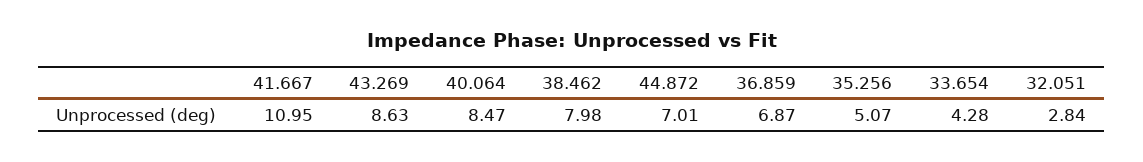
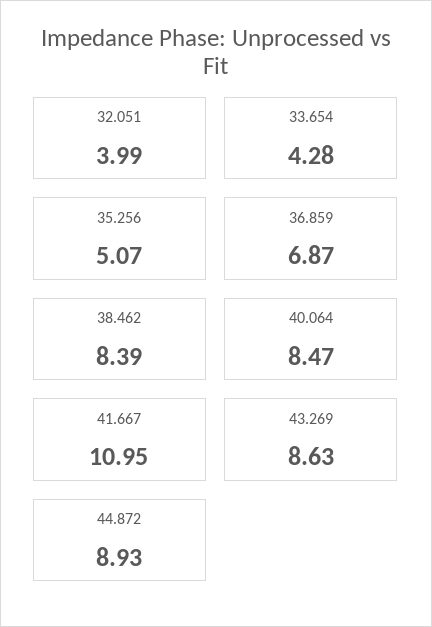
  {
    "41.667": 10.95,
    "43.269": 8.63,
    "40.064": 8.47,
-   "38.462": 7.98,
+   "38.462": 8.39,
-   "44.872": 7.01,
+   "44.872": 8.93,
    "36.859": 6.87,
    "35.256": 5.07,
    "33.654": 4.28,
-   "32.051": 2.84
+   "32.051": 3.99
  }

